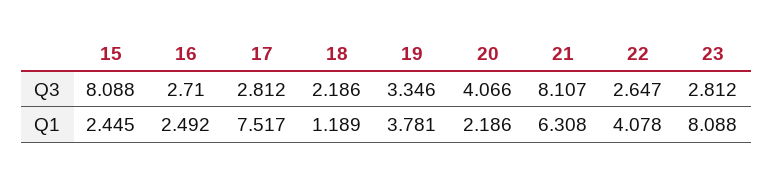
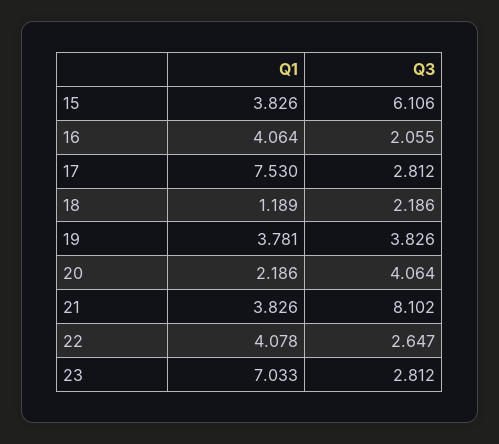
  {
    "15": {
-     "Q3": 8.088,
+     "Q3": 6.106,
-     "Q1": 2.445
+     "Q1": 3.826
    },
    "16": {
-     "Q3": 2.71,
+     "Q3": 2.055,
-     "Q1": 2.492
+     "Q1": 4.064
    },
    "17": {
      "Q3": 2.812,
-     "Q1": 7.517
+     "Q1": 7.53
    },
    "18": {
      "Q3": 2.186,
      "Q1": 1.189
    },
    "19": {
-     "Q3": 3.346,
+     "Q3": 3.826,
      "Q1": 3.781
    },
    "20": {
-     "Q3": 4.066,
+     "Q3": 4.064,
      "Q1": 2.186
    },
    "21": {
-     "Q3": 8.107,
+     "Q3": 8.102,
-     "Q1": 6.308
+     "Q1": 3.826
    },
    "22": {
      "Q3": 2.647,
      "Q1": 4.078
    },
    "23": {
      "Q3": 2.812,
-     "Q1": 8.088
+     "Q1": 7.033
    }
  }

